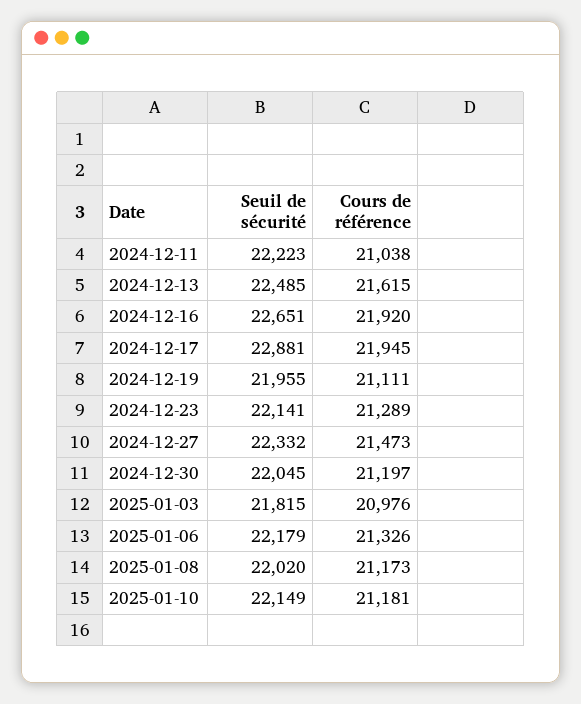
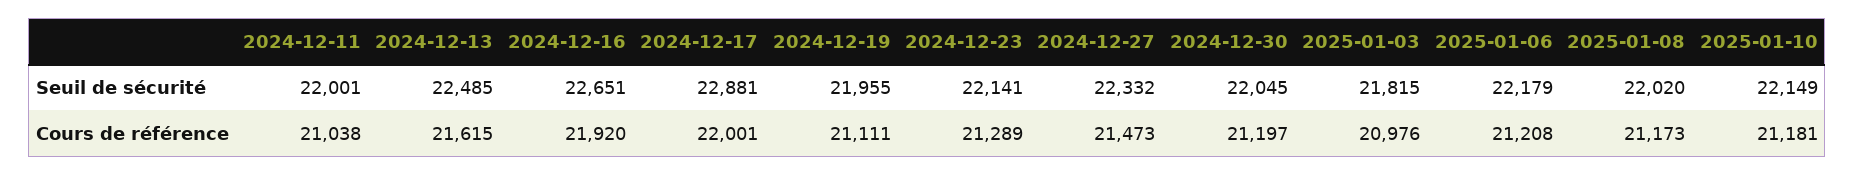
  {
    "Seuil de sécurité": {
-     "2024-12-11": 22223,
+     "2024-12-11": 22001,
      "2024-12-13": 22485,
      "2024-12-16": 22651,
      "2024-12-17": 22881,
      "2024-12-19": 21955,
      "2024-12-23": 22141,
      "2024-12-27": 22332,
      "2024-12-30": 22045,
      "2025-01-03": 21815,
      "2025-01-06": 22179,
      "2025-01-08": 22020,
      "2025-01-10": 22149
    },
    "Cours de référence": {
      "2024-12-11": 21038,
      "2024-12-13": 21615,
      "2024-12-16": 21920,
-     "2024-12-17": 21945,
+     "2024-12-17": 22001,
      "2024-12-19": 21111,
      "2024-12-23": 21289,
      "2024-12-27": 21473,
      "2024-12-30": 21197,
      "2025-01-03": 20976,
-     "2025-01-06": 21326,
+     "2025-01-06": 21208,
      "2025-01-08": 21173,
      "2025-01-10": 21181
    }
  }

